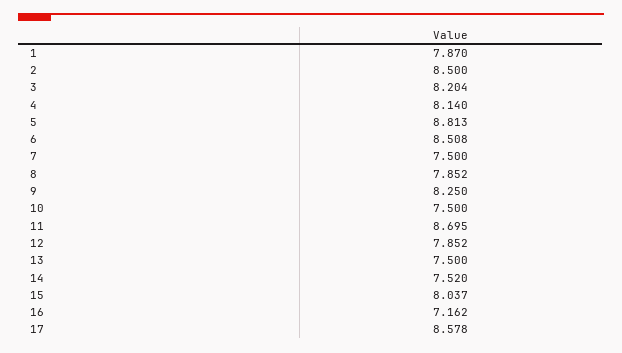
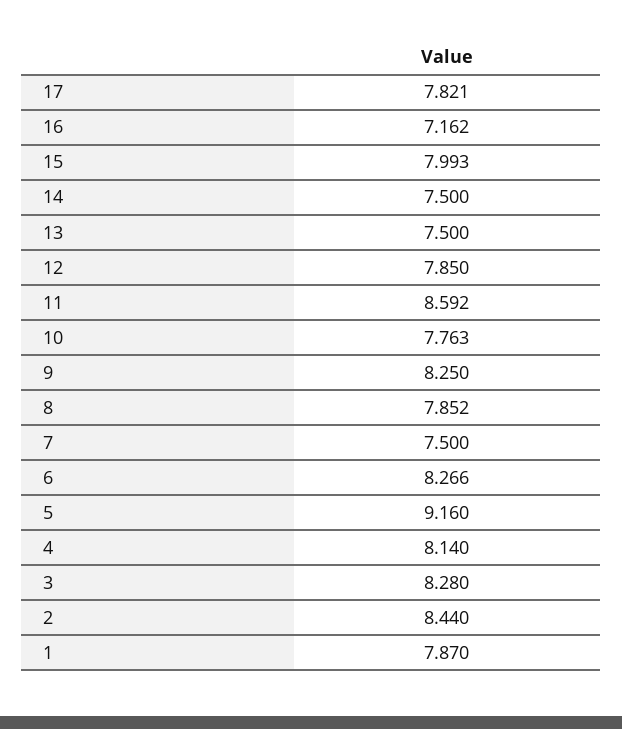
  {
    "1": 7.87,
-   "2": 8.5,
+   "2": 8.44,
-   "3": 8.204,
+   "3": 8.28,
    "4": 8.14,
-   "5": 8.813,
+   "5": 9.16,
-   "6": 8.508,
+   "6": 8.266,
    "7": 7.5,
    "8": 7.852,
    "9": 8.25,
-   "10": 7.5,
+   "10": 7.763,
-   "11": 8.695,
+   "11": 8.592,
-   "12": 7.852,
+   "12": 7.85,
    "13": 7.5,
-   "14": 7.52,
+   "14": 7.5,
-   "15": 8.037,
+   "15": 7.993,
    "16": 7.162,
-   "17": 8.578
+   "17": 7.821
  }

